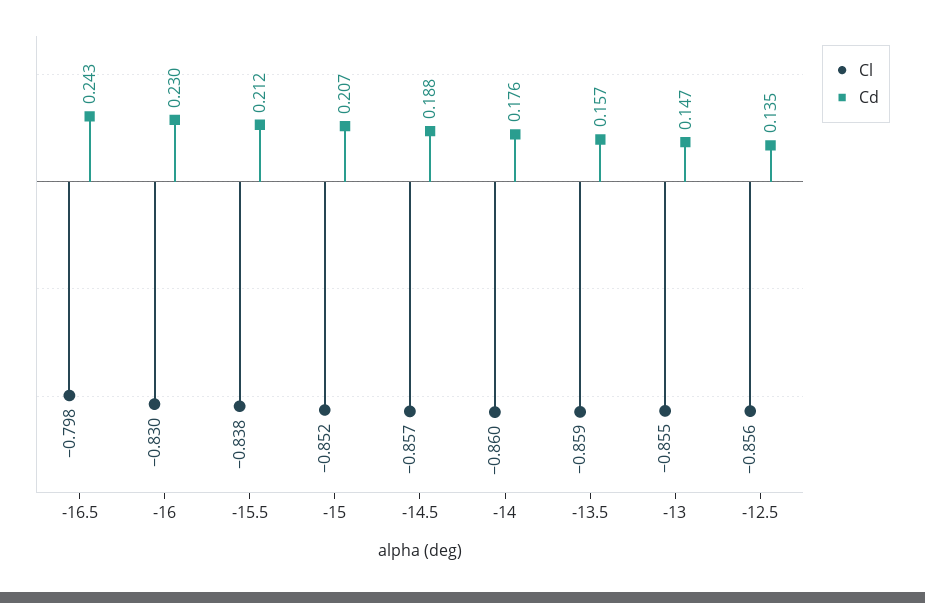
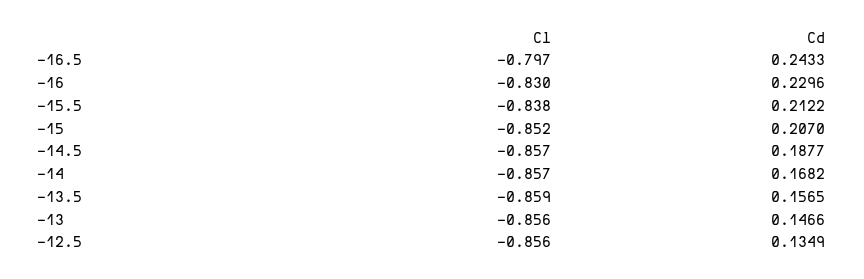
  {
    "Cl": {
-     "-16.5": -0.798,
+     "-16.5": -0.797,
      "-16": -0.83,
      "-15.5": -0.838,
      "-15": -0.852,
      "-14.5": -0.857,
-     "-14": -0.86,
+     "-14": -0.857,
      "-13.5": -0.859,
-     "-13": -0.855,
+     "-13": -0.856,
      "-12.5": -0.856
    },
    "Cd": {
      "-16.5": 0.2433,
      "-16": 0.2296,
      "-15.5": 0.2122,
      "-15": 0.207,
      "-14.5": 0.1877,
-     "-14": 0.176,
+     "-14": 0.1682,
      "-13.5": 0.1565,
      "-13": 0.1466,
      "-12.5": 0.1349
    }
  }

